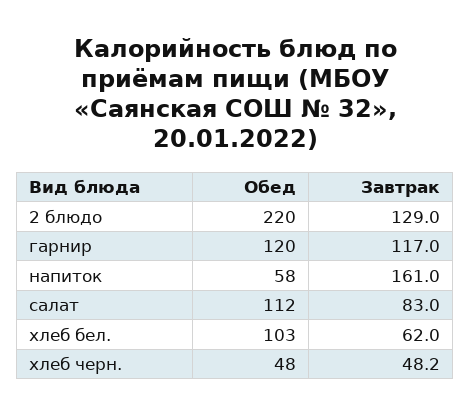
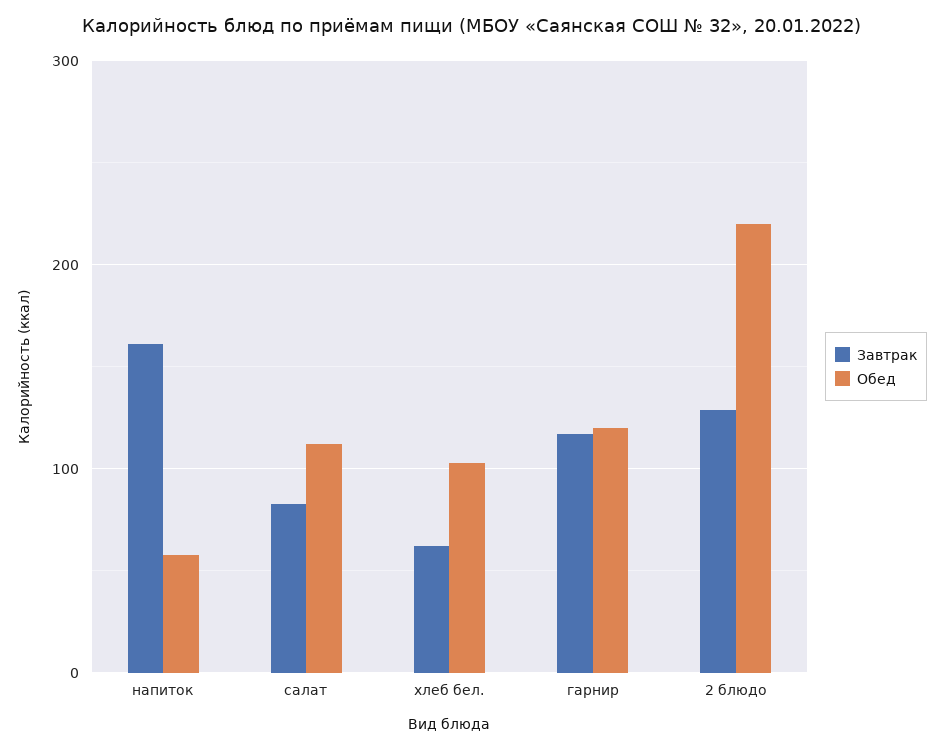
  {
    "Обед": {
      "2 блюдо": 220,
      "гарнир": 120,
      "напиток": 58,
      "салат": 112,
-     "хлеб бел.": 103,
+     "хлеб бел.": 103
-     "хлеб черн.": 48
    },
    "Завтрак": {
      "2 блюдо": 129,
      "гарнир": 117,
      "напиток": 161,
      "салат": 83,
-     "хлеб бел.": 62,
+     "хлеб бел.": 62
-     "хлеб черн.": 48.2
    }
  }

